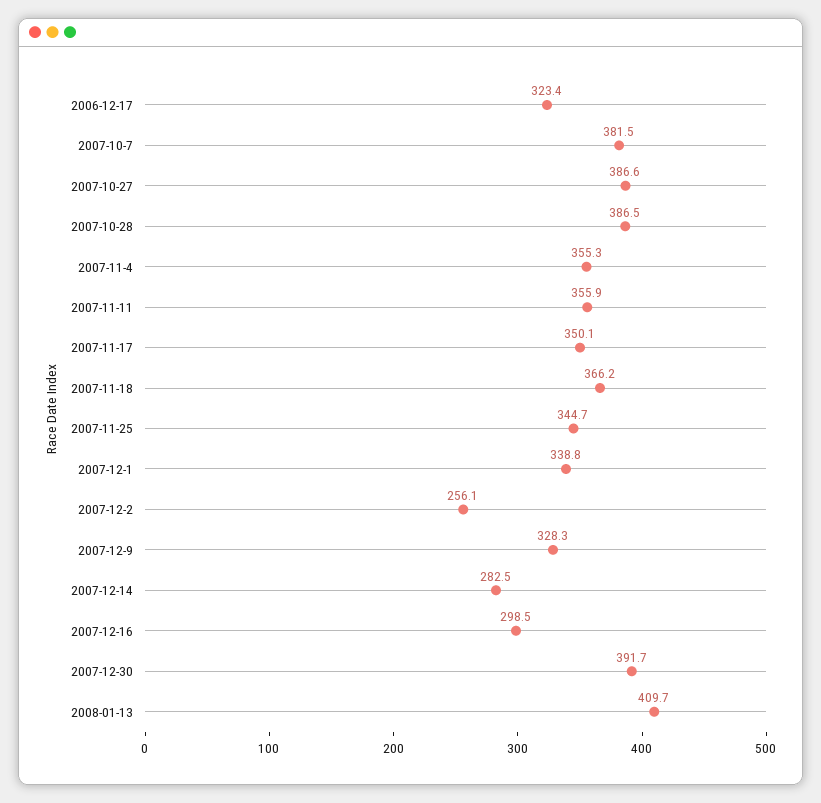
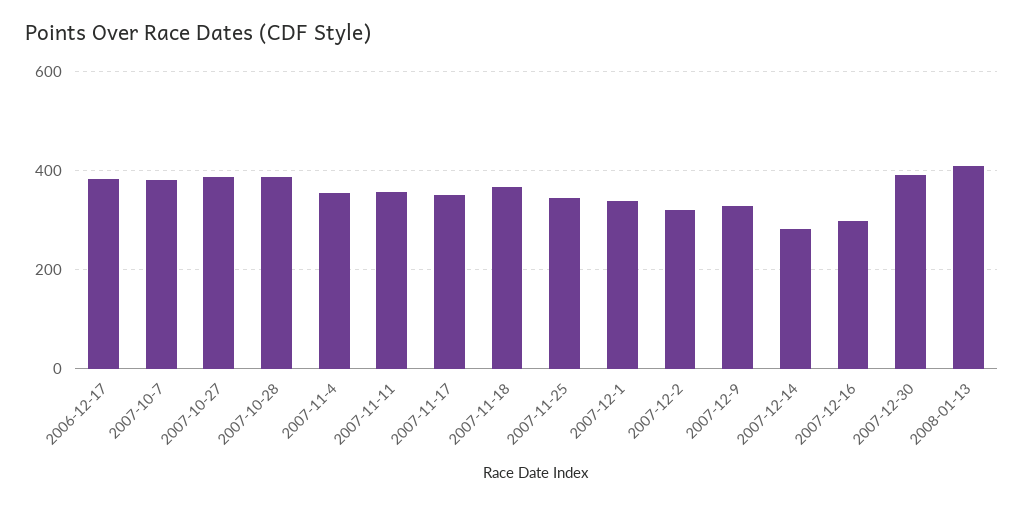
  {
-   "2006-12-17": 323.4,
+   "2006-12-17": 380,
    "2007-10-7": 381.5,
    "2007-10-27": 386.6,
    "2007-10-28": 386.5,
    "2007-11-4": 355.3,
    "2007-11-11": 355.9,
    "2007-11-17": 350.1,
    "2007-11-18": 366.2,
    "2007-11-25": 344.7,
    "2007-12-1": 338.8,
-   "2007-12-2": 256.1,
+   "2007-12-2": 320,
    "2007-12-9": 328.3,
    "2007-12-14": 282.5,
    "2007-12-16": 298.5,
    "2007-12-30": 391.7,
    "2008-01-13": 409.7
  }

